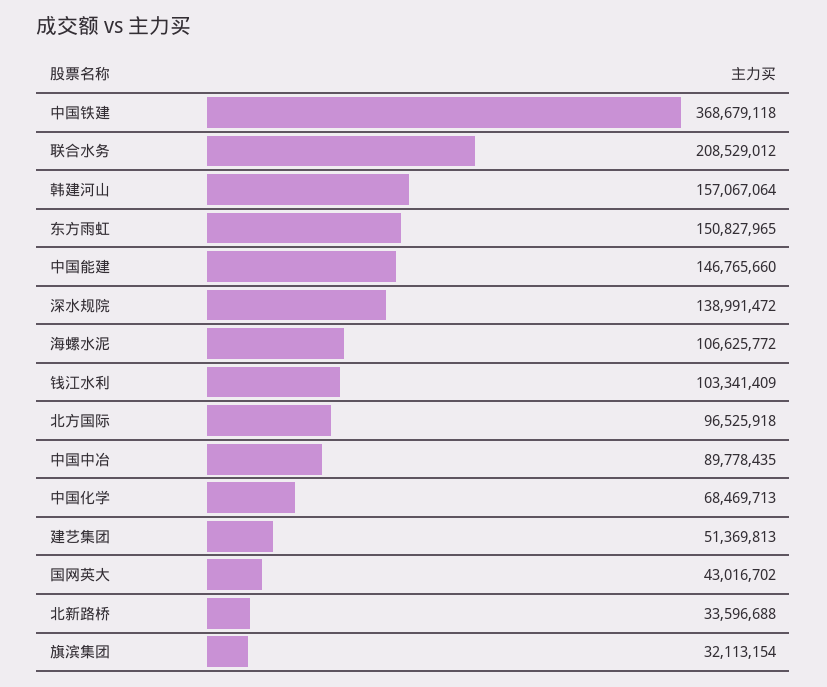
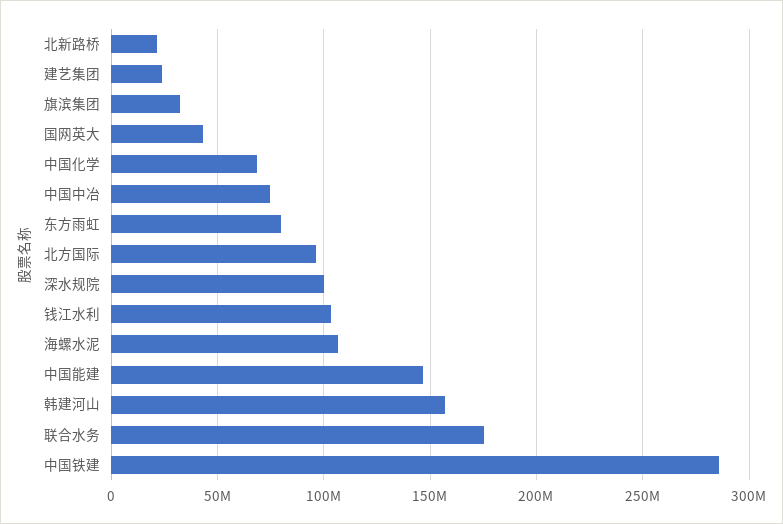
  {
-   "中国铁建": 368679118,
+   "中国铁建": 285000000,
-   "联合水务": 208529012,
+   "联合水务": 175000000,
    "韩建河山": 157067064,
-   "东方雨虹": 150827965,
+   "东方雨虹": 80000000,
    "中国能建": 146765660,
-   "深水规院": 138991472,
+   "深水规院": 100000000,
    "海螺水泥": 106625772,
    "钱江水利": 103341409,
    "北方国际": 96525918,
-   "中国中冶": 89778435,
+   "中国中冶": 75000000,
    "中国化学": 68469713,
-   "建艺集团": 51369813,
+   "建艺集团": 25000000,
    "国网英大": 43016702,
-   "北新路桥": 33596688,
+   "北新路桥": 20000000,
    "旗滨集团": 32113154
  }

